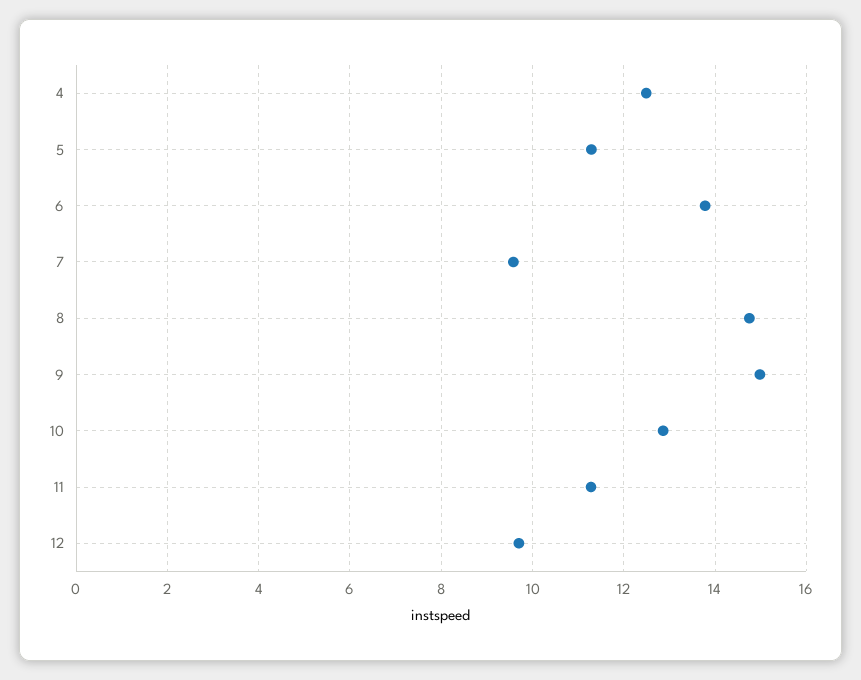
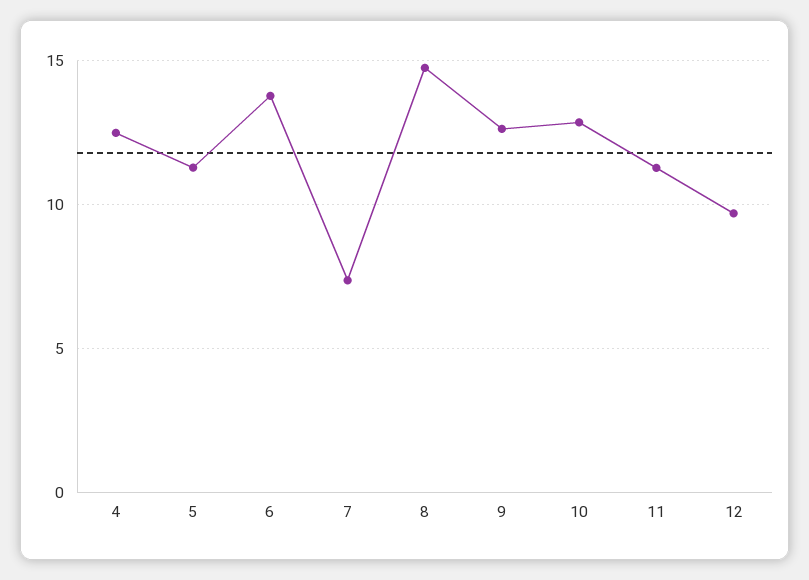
  {
    "4": 12.4,
    "5": 11.2,
    "6": 13.8,
-   "7": 9.6,
+   "7": 7.5,
    "8": 14.8,
-   "9": 15,
+   "9": 12.5,
    "10": 12.8,
    "11": 11.2,
    "12": 9.8
  }

